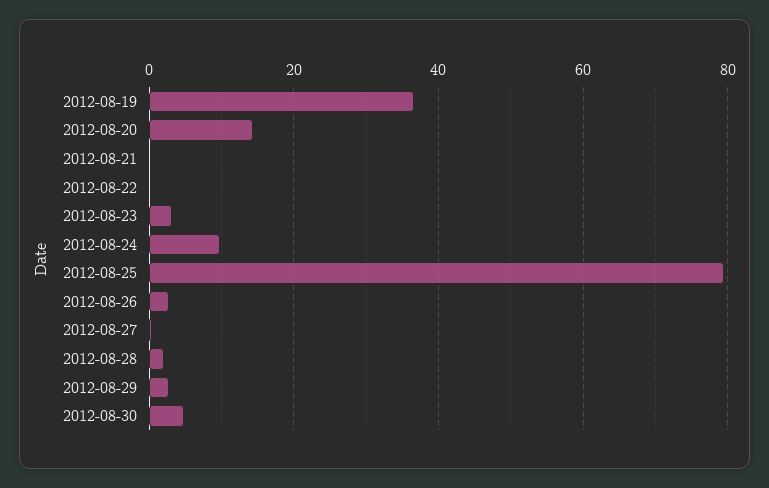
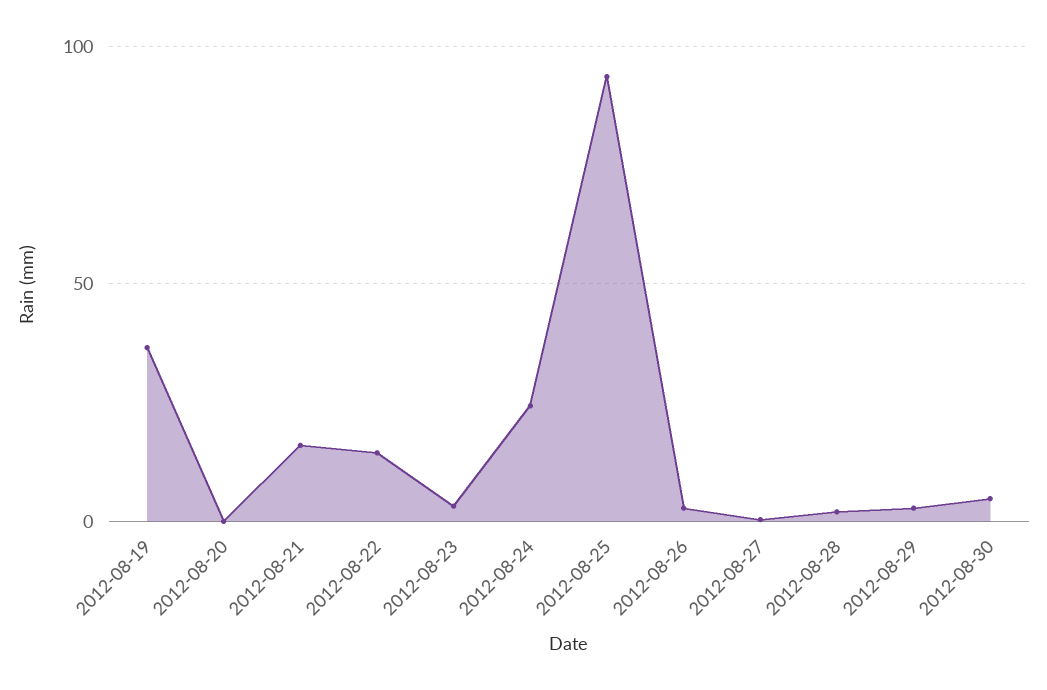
  {
    "2012-08-19": 36,
-   "2012-08-20": 14,
+   "2012-08-20": 0,
-   "2012-08-21": 0,
+   "2012-08-21": 15,
-   "2012-08-22": 0,
+   "2012-08-22": 15,
    "2012-08-23": 4,
-   "2012-08-24": 10,
+   "2012-08-24": 25,
-   "2012-08-25": 80,
+   "2012-08-25": 95,
    "2012-08-26": 2,
    "2012-08-27": 0,
    "2012-08-28": 2,
    "2012-08-29": 2,
    "2012-08-30": 4
  }

